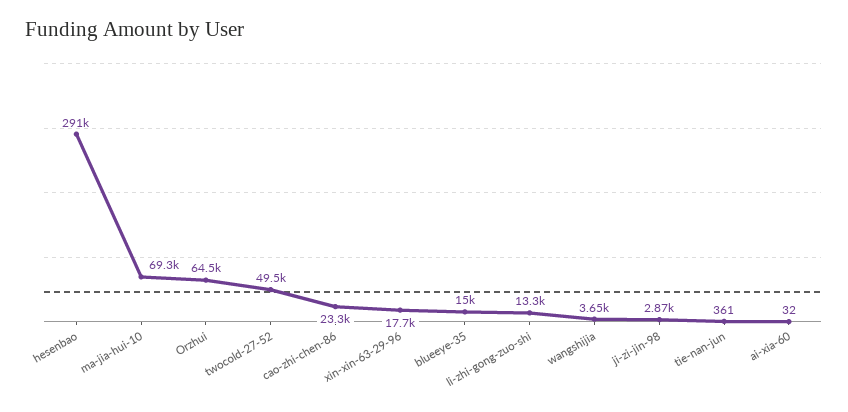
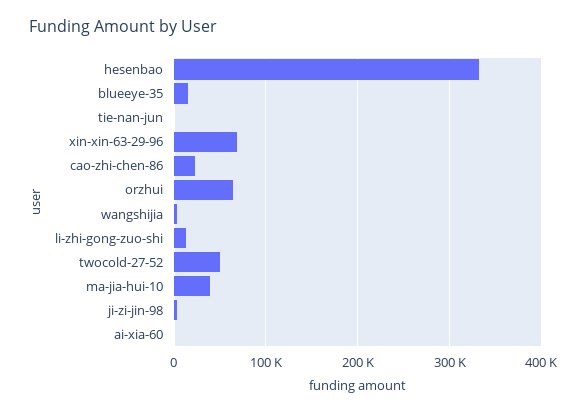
  {
-   "hesenbao": 291000,
+   "hesenbao": 330000,
-   "ma-jia-hui-10": 69300,
+   "ma-jia-hui-10": 40000,
    "Orzhui": 64500,
    "twocold-27-52": 49500,
    "cao-zhi-chen-86": 23300,
-   "xin-xin-63-29-96": 17700,
+   "xin-xin-63-29-96": 70000,
    "blueeye-35": 15000,
    "li-zhi-gong-zuo-shi": 13300,
    "wangshijia": 3650,
    "ji-zi-jin-98": 2870,
    "tie-nan-jun": 361,
    "ai-xia-60": 32
  }

